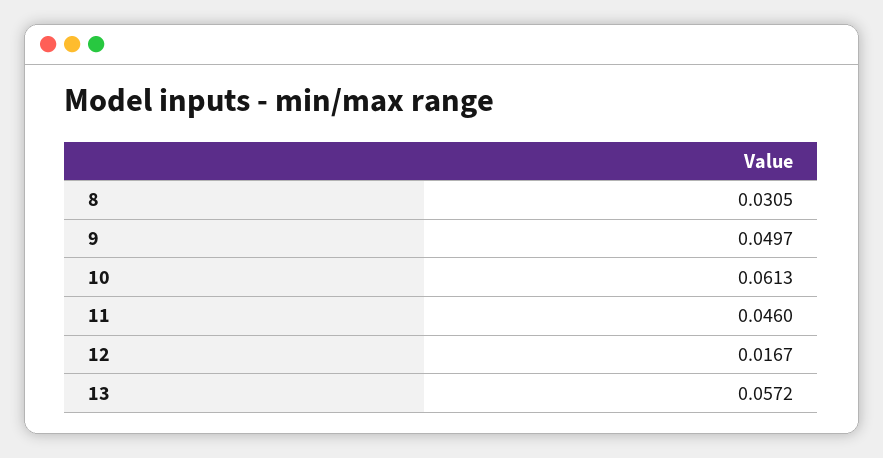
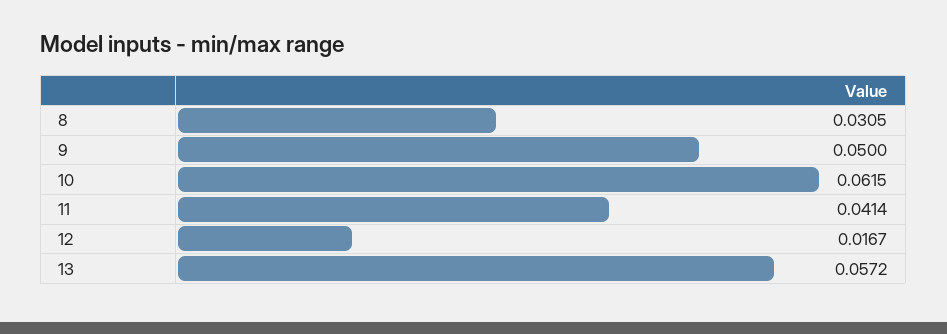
  {
    "8": 0.0305,
-   "9": 0.0497,
+   "9": 0.05,
-   "10": 0.0613,
+   "10": 0.0615,
-   "11": 0.046,
+   "11": 0.0414,
    "12": 0.0167,
    "13": 0.0572
  }

